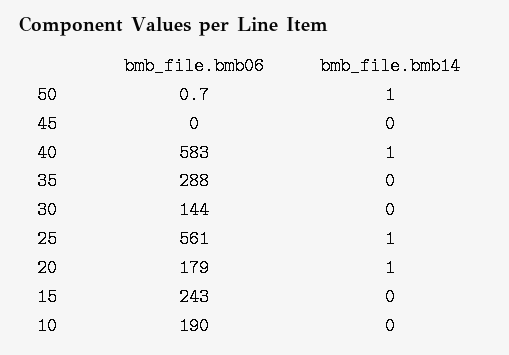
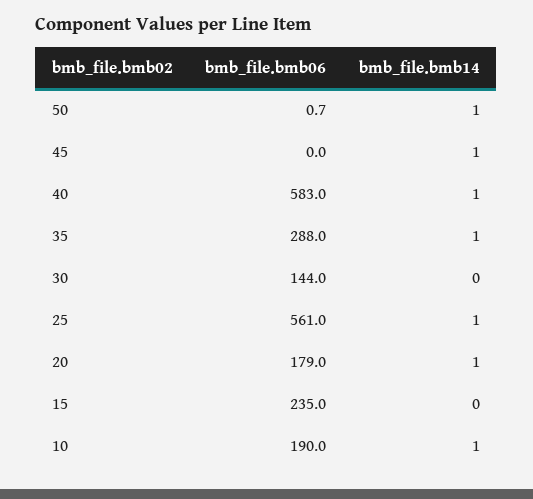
  {
    "bmb_file.bmb06": {
      "50": 0.7,
      "45": 0,
      "40": 583,
      "35": 288,
      "30": 144,
      "25": 561,
      "20": 179,
-     "15": 243,
+     "15": 235,
      "10": 190
    },
    "bmb_file.bmb14": {
      "50": 1,
-     "45": 0,
+     "45": 1,
      "40": 1,
-     "35": 0,
+     "35": 1,
      "30": 0,
      "25": 1,
      "20": 1,
      "15": 0,
-     "10": 0
+     "10": 1
    }
  }

